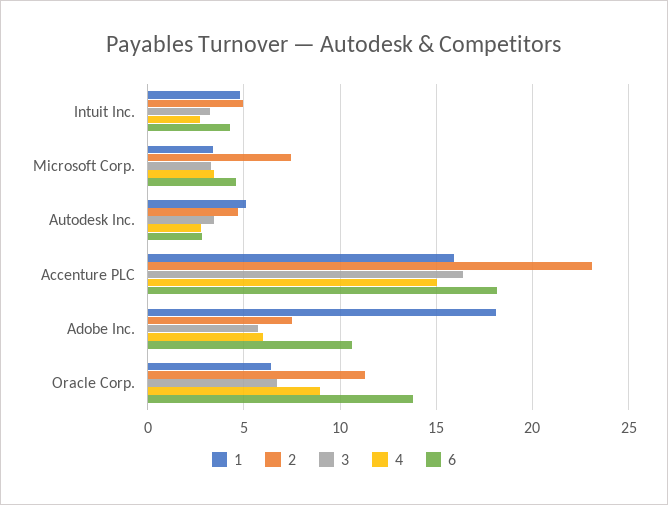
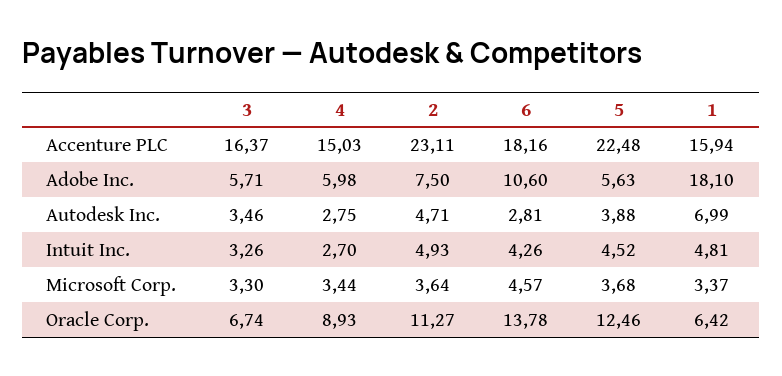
  {
    "1": {
      "Intuit Inc.": 4.81,
      "Microsoft Corp.": 3.37,
-     "Autodesk Inc.": 5,
+     "Autodesk Inc.": 6.99,
      "Accenture PLC": 15.94,
      "Adobe Inc.": 18.1,
      "Oracle Corp.": 6.42
    },
    "2": {
      "Intuit Inc.": 4.93,
-     "Microsoft Corp.": 7.5,
+     "Microsoft Corp.": 3.64,
      "Autodesk Inc.": 4.71,
      "Accenture PLC": 23.11,
      "Adobe Inc.": 7.5,
      "Oracle Corp.": 11.27
    },
    "3": {
      "Intuit Inc.": 3.26,
      "Microsoft Corp.": 3.3,
      "Autodesk Inc.": 3.46,
      "Accenture PLC": 16.37,
      "Adobe Inc.": 5.71,
      "Oracle Corp.": 6.74
    },
    "4": {
      "Intuit Inc.": 2.7,
      "Microsoft Corp.": 3.44,
      "Autodesk Inc.": 2.75,
      "Accenture PLC": 15.03,
      "Adobe Inc.": 5.98,
      "Oracle Corp.": 8.93
    },
    "6": {
      "Intuit Inc.": 4.26,
      "Microsoft Corp.": 4.57,
      "Autodesk Inc.": 2.81,
      "Accenture PLC": 18.16,
      "Adobe Inc.": 10.6,
      "Oracle Corp.": 13.78
-   }
+   },
+   "5": {
+     "Accenture PLC": 22.48,
+     "Adobe Inc.": 5.63,
+     "Autodesk Inc.": 3.88,
+     "Intuit Inc.": 4.52,
+     "Microsoft Corp.": 3.68,
+     "Oracle Corp.": 12.46
+   }
  }

